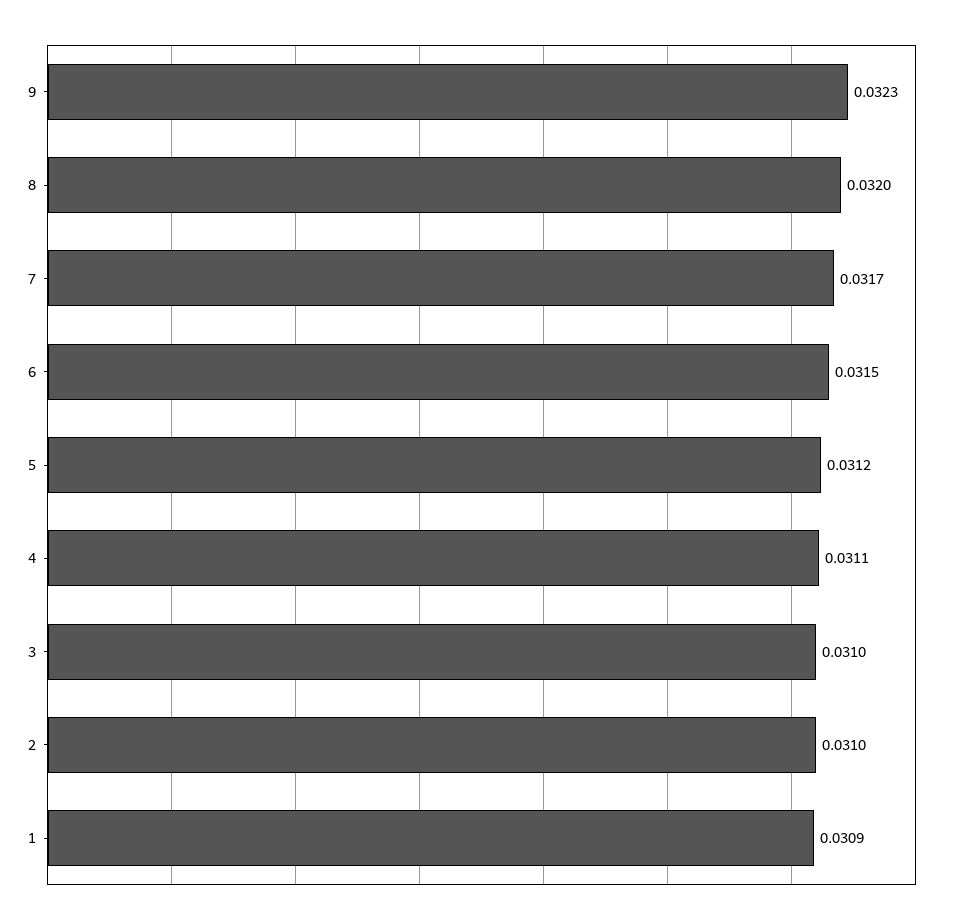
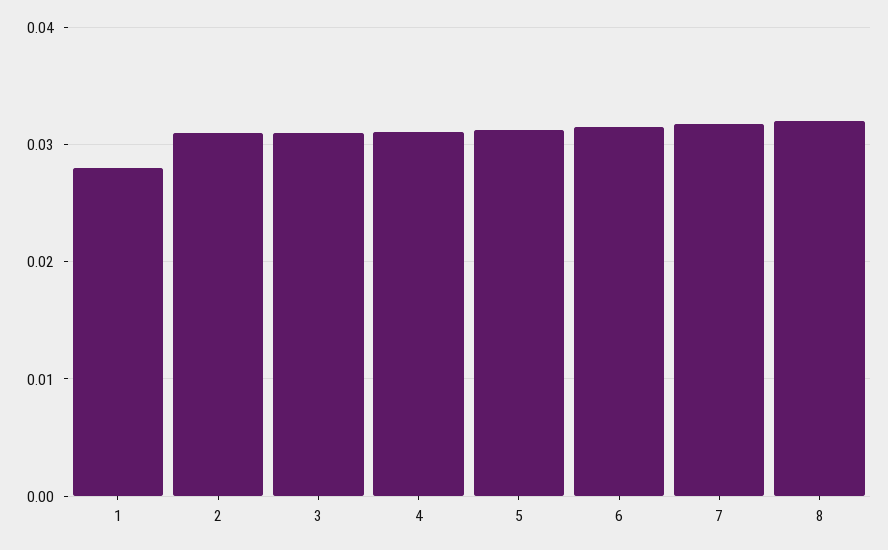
  {
-   "9": 0.0323,
    "8": 0.032,
    "7": 0.0317,
    "6": 0.0315,
    "5": 0.0312,
    "4": 0.0311,
    "3": 0.031,
    "2": 0.031,
-   "1": 0.0309
+   "1": 0.028
  }

